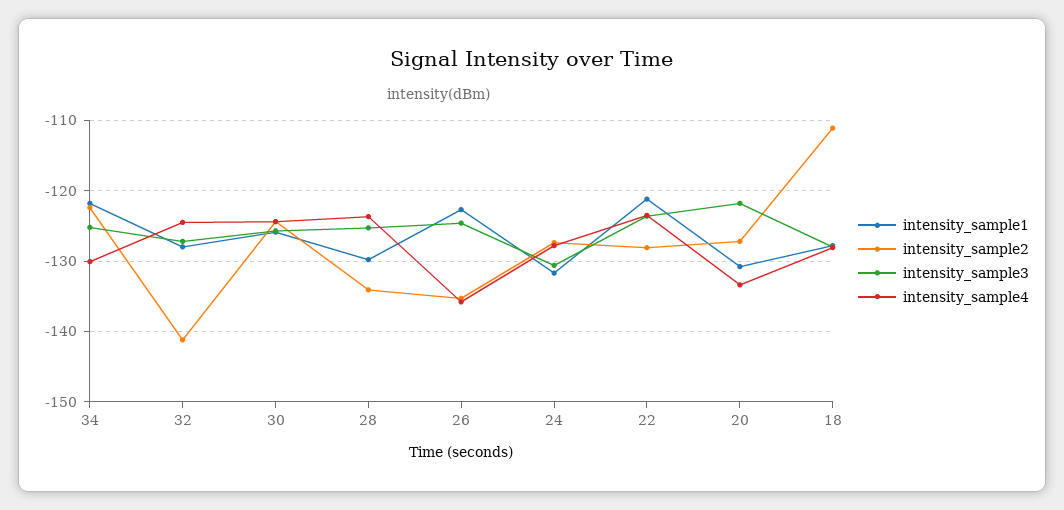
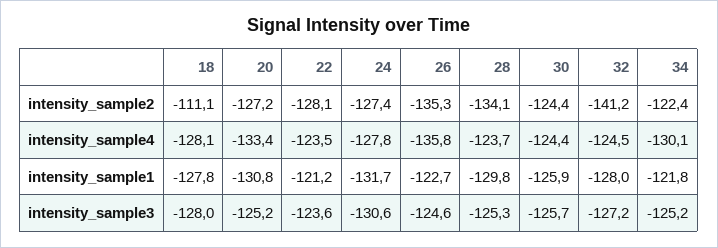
  {
    "intensity_sample1": {
      "34": -121.8,
      "32": -128,
      "30": -125.9,
      "28": -129.8,
      "26": -122.7,
      "24": -131.7,
      "22": -121.2,
      "20": -130.8,
      "18": -127.8
    },
    "intensity_sample2": {
      "34": -122.4,
      "32": -141.2,
      "30": -124.4,
      "28": -134.1,
      "26": -135.3,
      "24": -127.4,
      "22": -128.1,
      "20": -127.2,
      "18": -111.1
    },
    "intensity_sample3": {
      "34": -125.2,
      "32": -127.2,
      "30": -125.7,
      "28": -125.3,
      "26": -124.6,
      "24": -130.6,
      "22": -123.6,
-     "20": -122,
+     "20": -125.2,
      "18": -128
    },
    "intensity_sample4": {
      "34": -130.1,
      "32": -124.5,
      "30": -124.4,
      "28": -123.7,
      "26": -135.8,
      "24": -127.8,
      "22": -123.5,
      "20": -133.4,
      "18": -128.1
    }
  }

